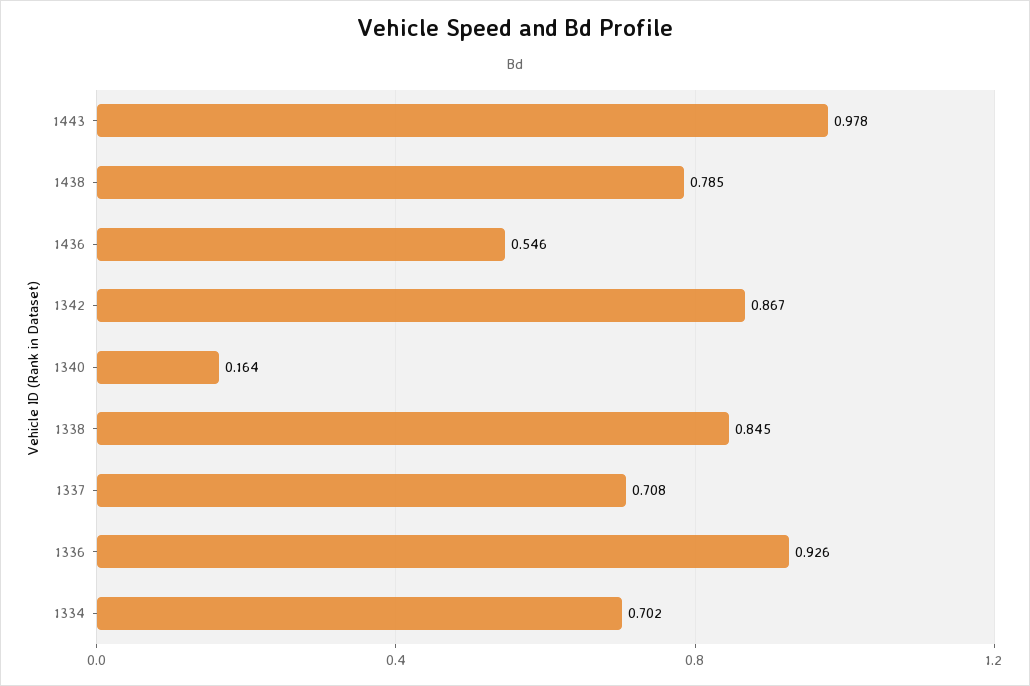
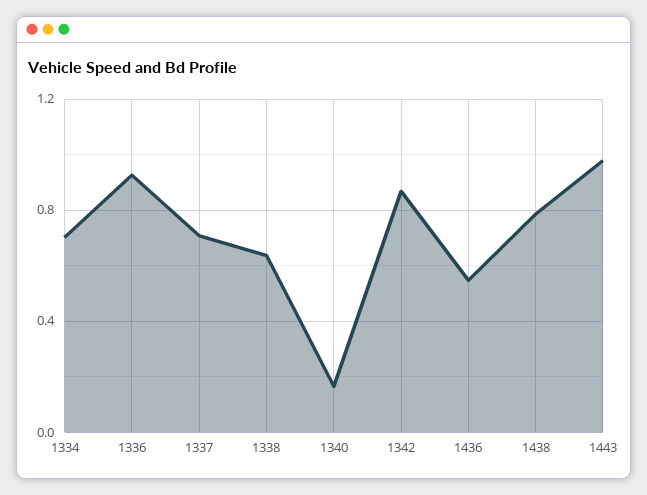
  {
    "1443": 0.978,
    "1438": 0.785,
    "1436": 0.546,
    "1342": 0.867,
    "1340": 0.164,
-   "1338": 0.845,
+   "1338": 0.65,
    "1337": 0.708,
    "1336": 0.926,
    "1334": 0.702
  }

